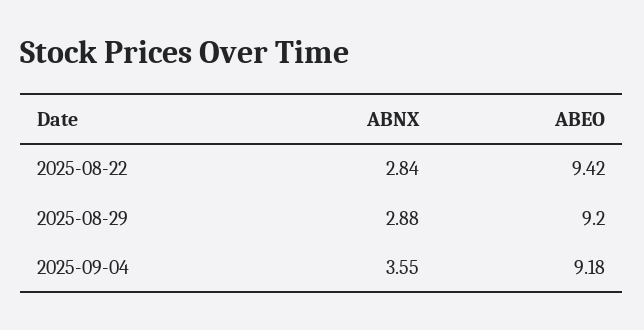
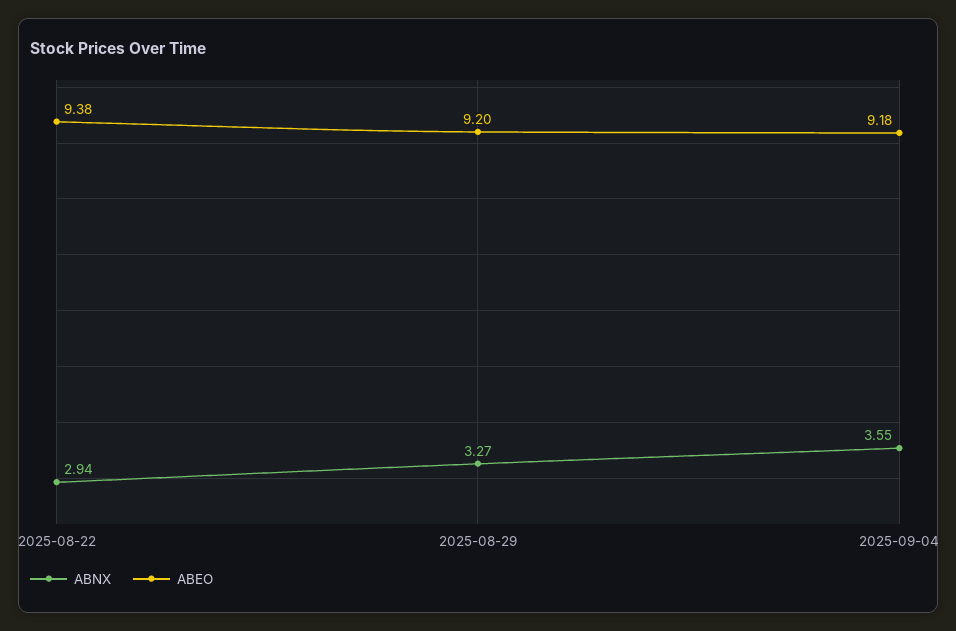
  {
    "ABNX": {
-     "2025-08-22": 2.84,
+     "2025-08-22": 2.94,
-     "2025-08-29": 2.88,
+     "2025-08-29": 3.27,
      "2025-09-04": 3.55
    },
    "ABEO": {
-     "2025-08-22": 9.42,
+     "2025-08-22": 9.38,
      "2025-08-29": 9.2,
      "2025-09-04": 9.18
    }
  }

